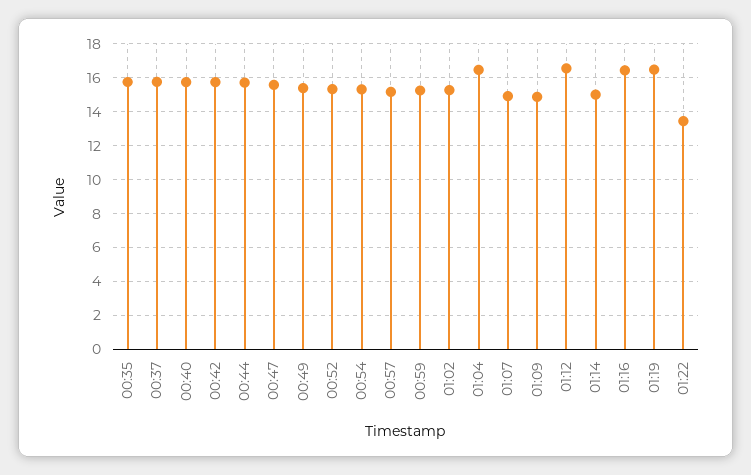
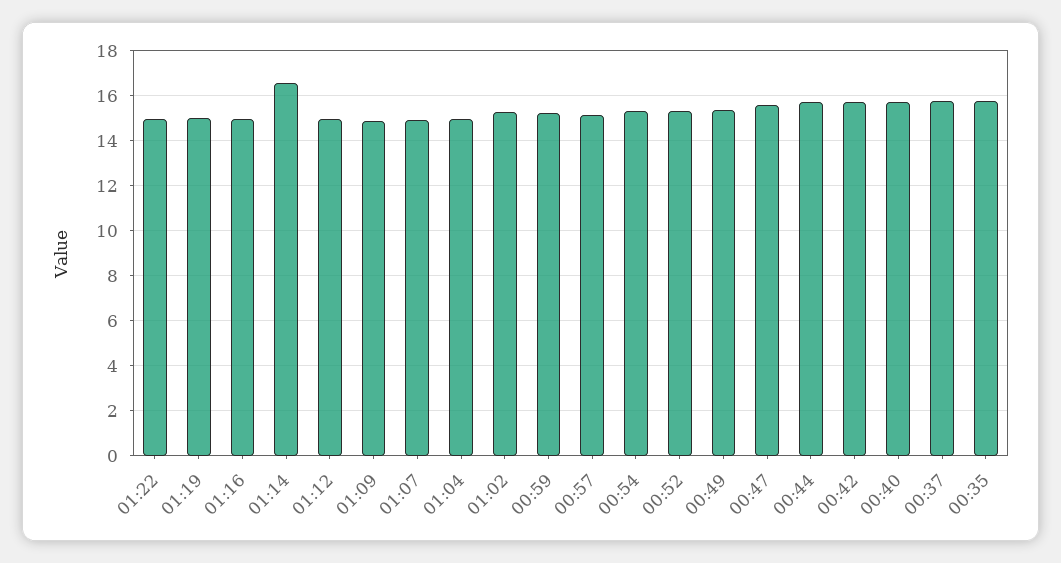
  {
    "00:35": 16,
    "00:37": 16,
    "00:40": 15.5,
    "00:42": 15.5,
    "00:44": 15.5,
    "00:47": 15.5,
    "00:49": 15.5,
    "00:52": 15.5,
    "00:54": 15.5,
    "00:57": 15,
    "00:59": 15.5,
    "01:02": 15.5,
-   "01:04": 16.5,
+   "01:04": 15,
    "01:07": 15,
    "01:09": 15,
-   "01:12": 16.5,
+   "01:12": 15,
-   "01:14": 15,
+   "01:14": 16.5,
-   "01:16": 16.5,
+   "01:16": 15,
-   "01:19": 16.5,
+   "01:19": 15,
-   "01:22": 13.5
+   "01:22": 15
  }

